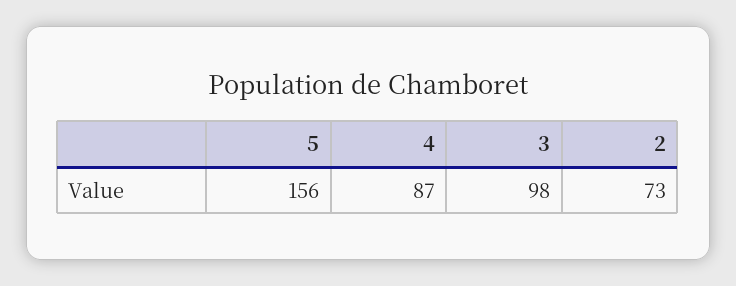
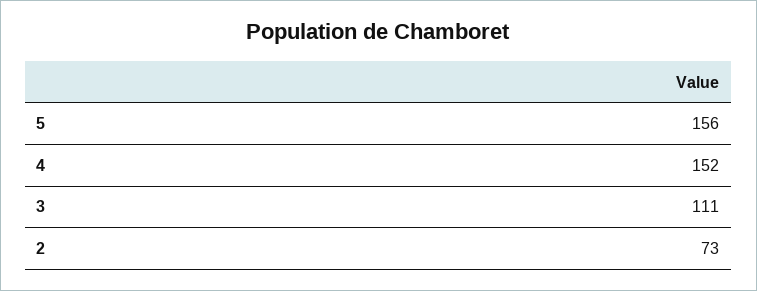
  {
    "5": 156,
-   "4": 87,
+   "4": 152,
-   "3": 98,
+   "3": 111,
    "2": 73
  }

